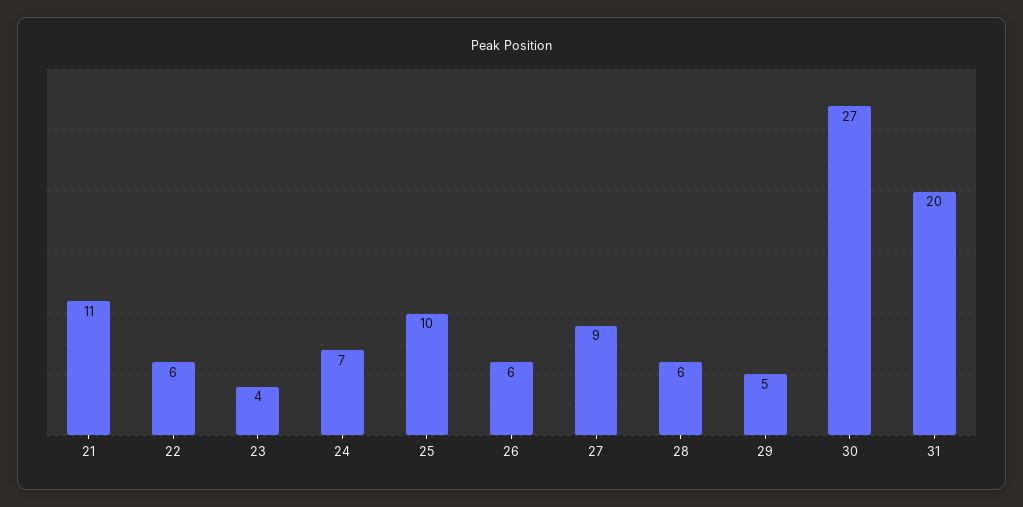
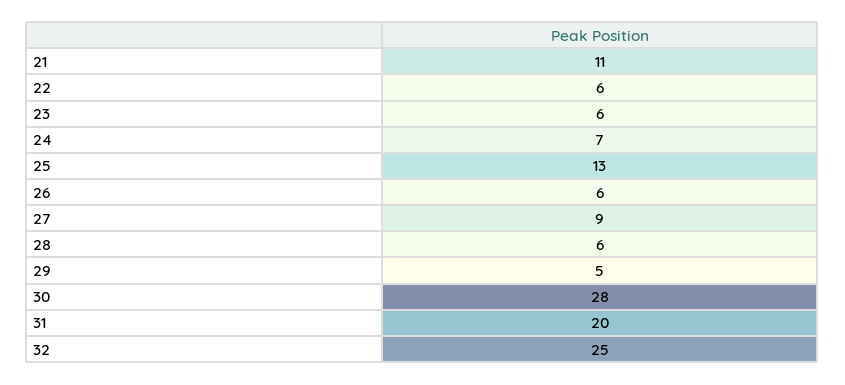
  {
    "21": 11,
    "22": 6,
-   "23": 4,
+   "23": 6,
    "24": 7,
-   "25": 10,
+   "25": 13,
    "26": 6,
    "27": 9,
    "28": 6,
    "29": 5,
-   "30": 27,
+   "30": 28,
-   "31": 20
+   "31": 20,
+   "32": 25
  }

